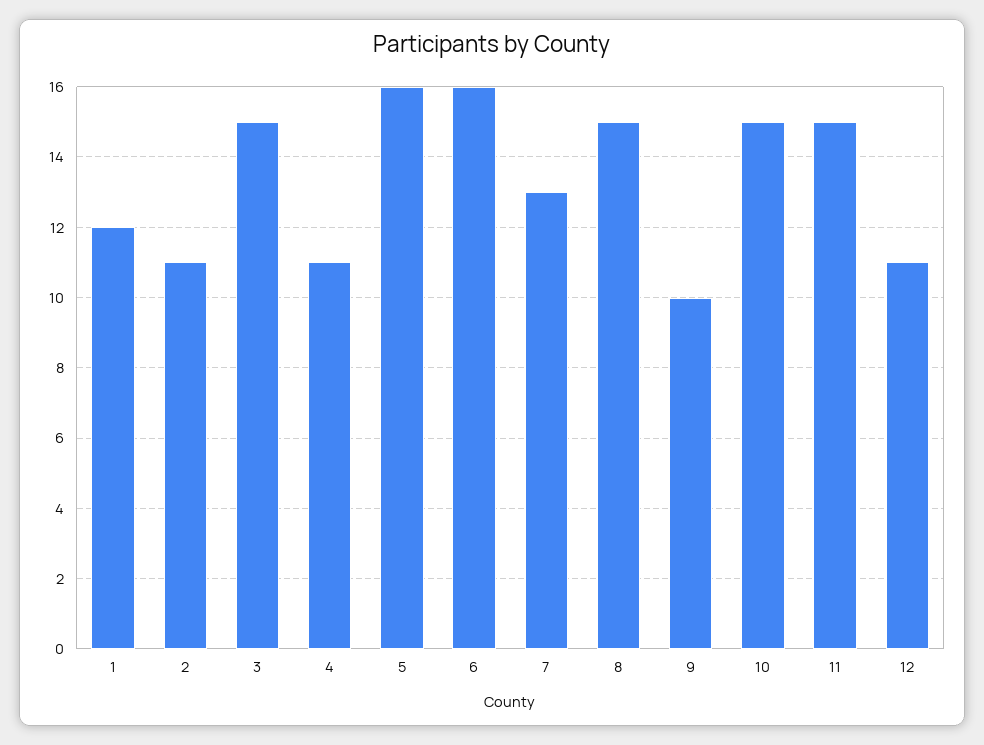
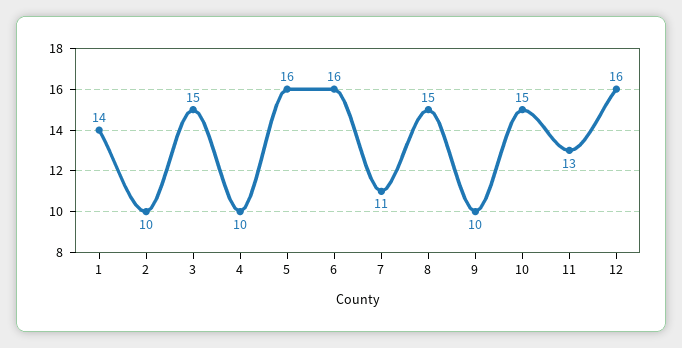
  {
-   "1": 12,
+   "1": 14,
-   "2": 11,
+   "2": 10,
    "3": 15,
-   "4": 11,
+   "4": 10,
    "5": 16,
    "6": 16,
-   "7": 13,
+   "7": 11,
    "8": 15,
    "9": 10,
    "10": 15,
-   "11": 15,
+   "11": 13,
-   "12": 11
+   "12": 16
  }

